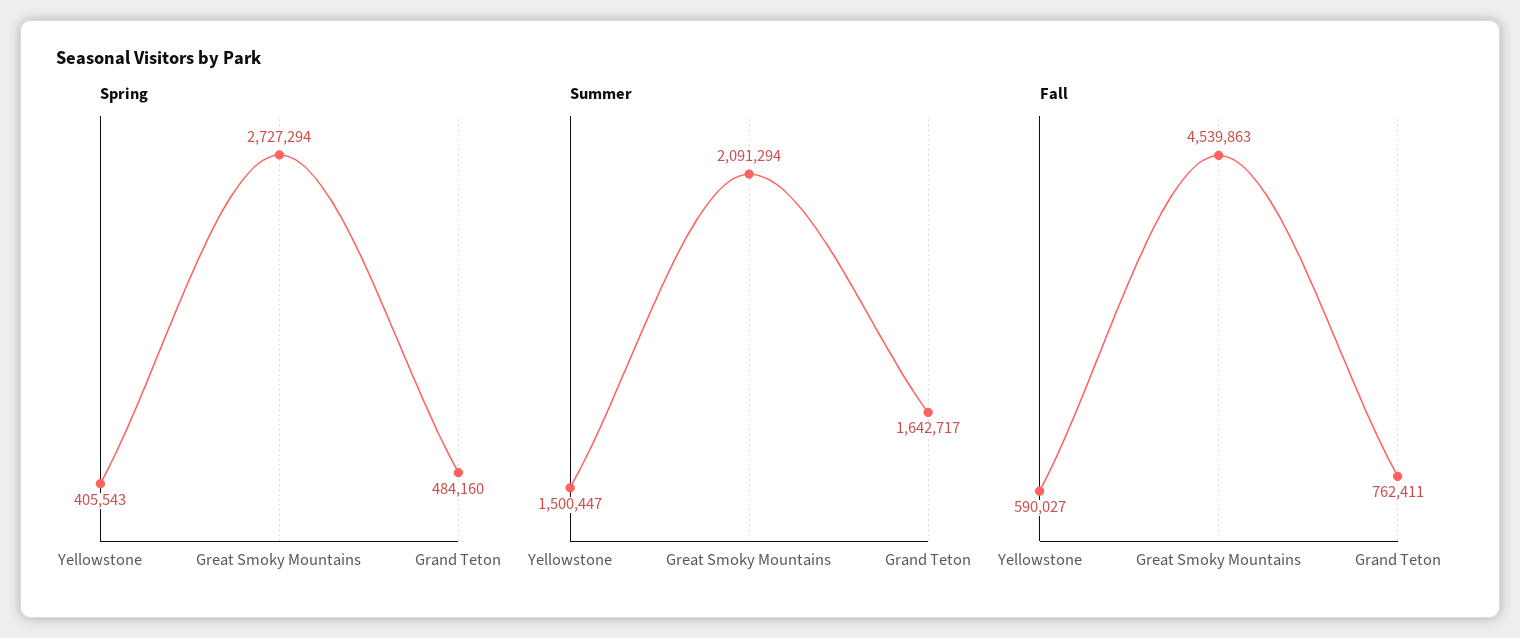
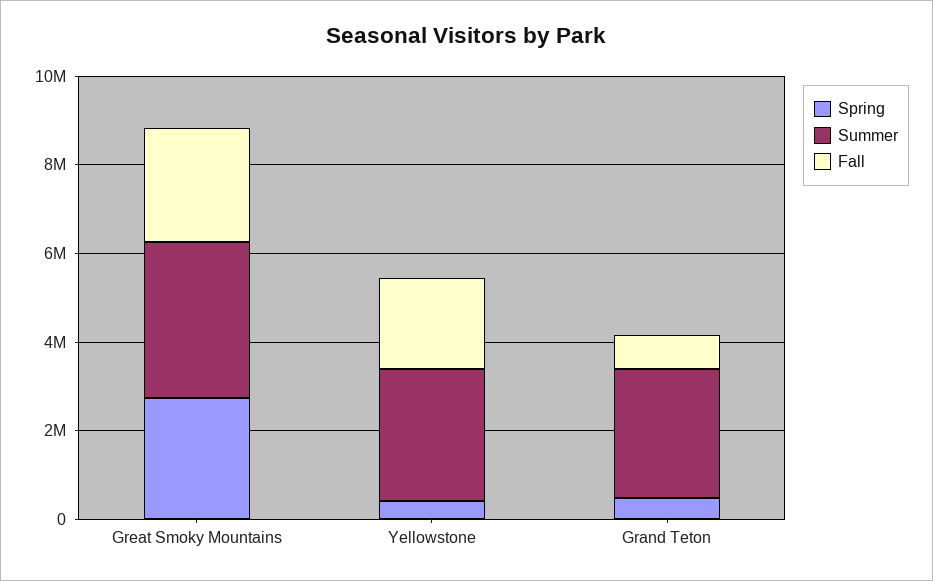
  {
    "Spring": {
      "Yellowstone": 405543,
      "Great Smoky Mountains": 2727294,
      "Grand Teton": 484160
    },
    "Summer": {
-     "Yellowstone": 1500447,
+     "Yellowstone": 3000000,
-     "Great Smoky Mountains": 2091294,
+     "Great Smoky Mountains": 3500000,
-     "Grand Teton": 1642717
+     "Grand Teton": 3000000
    },
    "Fall": {
-     "Yellowstone": 590027,
+     "Yellowstone": 2000000,
-     "Great Smoky Mountains": 4539863,
+     "Great Smoky Mountains": 2500000,
      "Grand Teton": 762411
    }
  }

